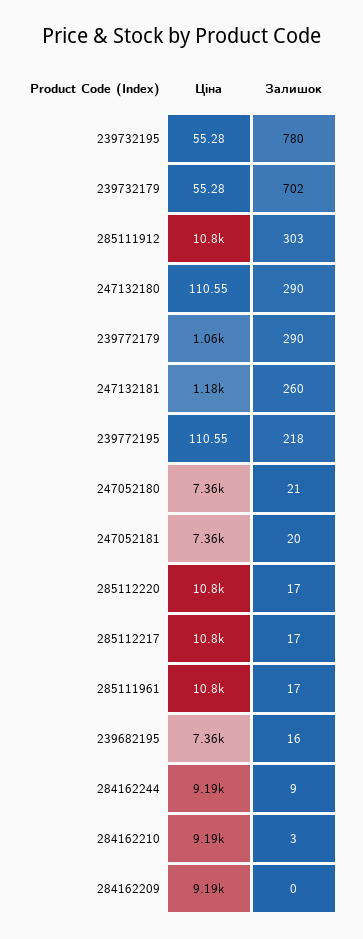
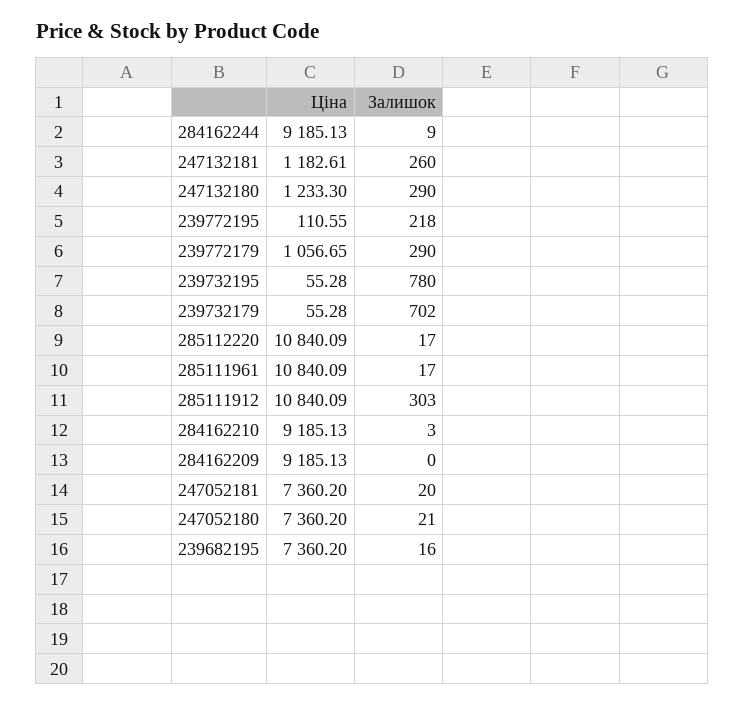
  {
    "Ціна": {
      "239732195": 55.28,
      "239732179": 55.28,
      "285111912": 10840.09,
-     "247132180": 110.55,
+     "247132180": 1233.3,
      "239772179": 1056.65,
      "247132181": 1182.61,
      "239772195": 110.55,
      "247052180": 7360.2,
      "247052181": 7360.2,
      "285112220": 10840.09,
-     "285112217": 10800,
      "285111961": 10840.09,
      "239682195": 7360.2,
      "284162244": 9185.13,
      "284162210": 9185.13,
      "284162209": 9185.13
    },
    "Залишок": {
      "239732195": 780,
      "239732179": 702,
      "285111912": 303,
      "247132180": 290,
      "239772179": 290,
      "247132181": 260,
      "239772195": 218,
      "247052180": 21,
      "247052181": 20,
      "285112220": 17,
-     "285112217": 17,
      "285111961": 17,
      "239682195": 16,
      "284162244": 9,
      "284162210": 3,
      "284162209": 0
    }
  }

